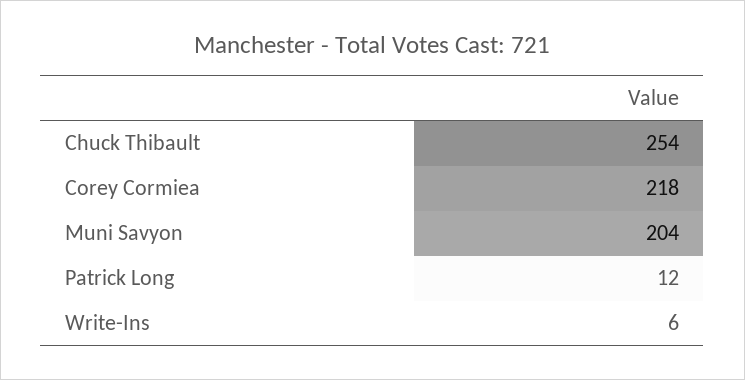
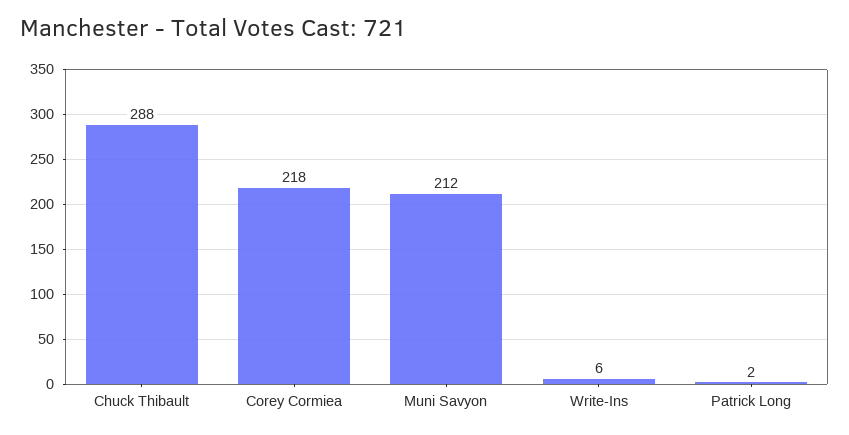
  {
-   "Chuck Thibault": 254,
+   "Chuck Thibault": 288,
    "Corey Cormiea": 218,
-   "Muni Savyon": 204,
+   "Muni Savyon": 212,
-   "Patrick Long": 12,
+   "Patrick Long": 2,
    "Write-Ins": 6
  }

